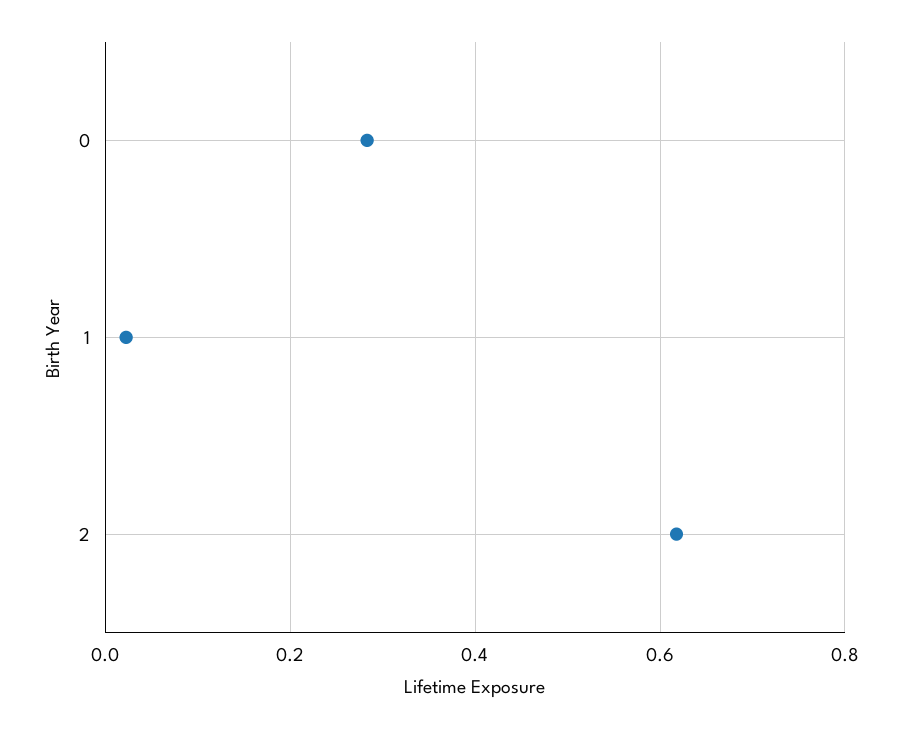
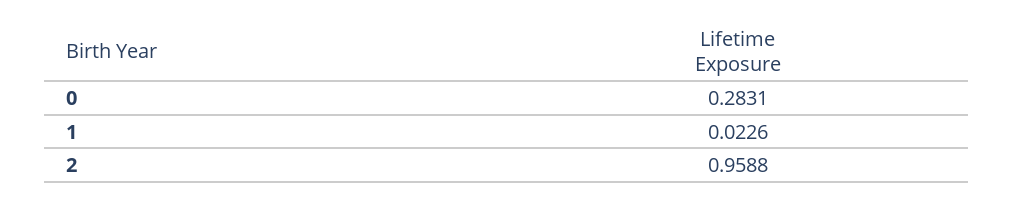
  {
    "0": 0.2831,
    "1": 0.0226,
-   "2": 0.62
+   "2": 0.9588
  }

